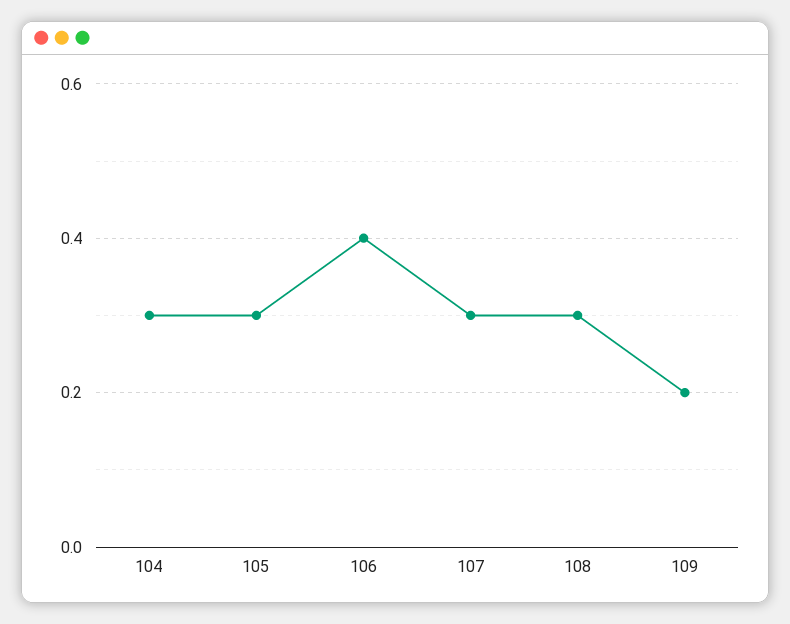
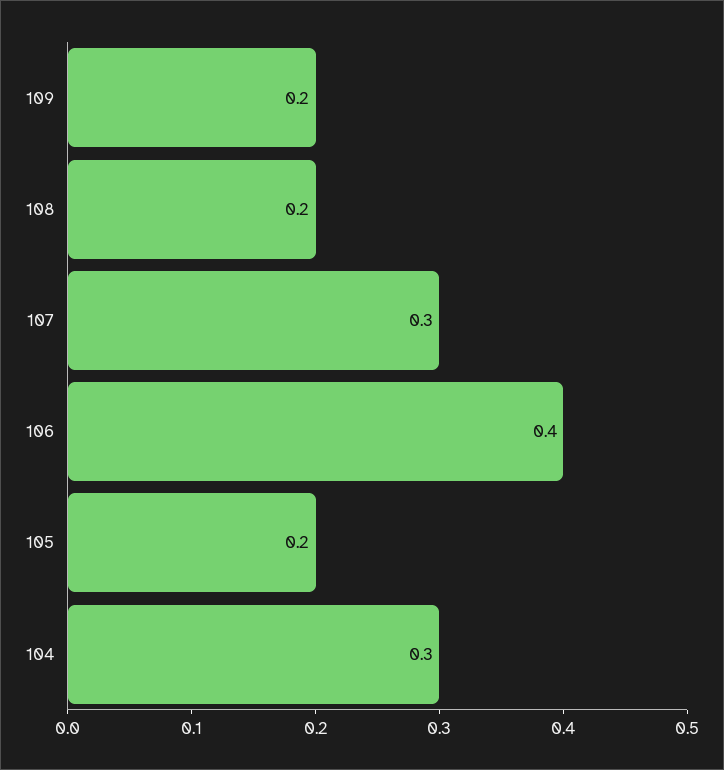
  {
    "104": 0.3,
-   "105": 0.3,
+   "105": 0.2,
    "106": 0.4,
    "107": 0.3,
-   "108": 0.3,
+   "108": 0.2,
    "109": 0.2
  }

